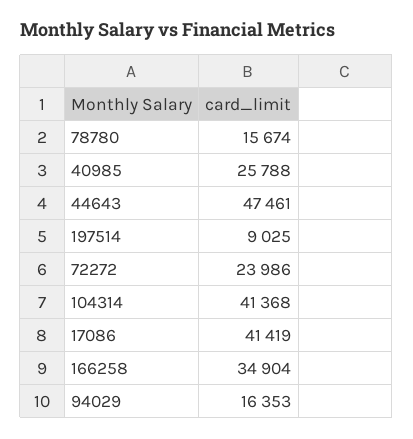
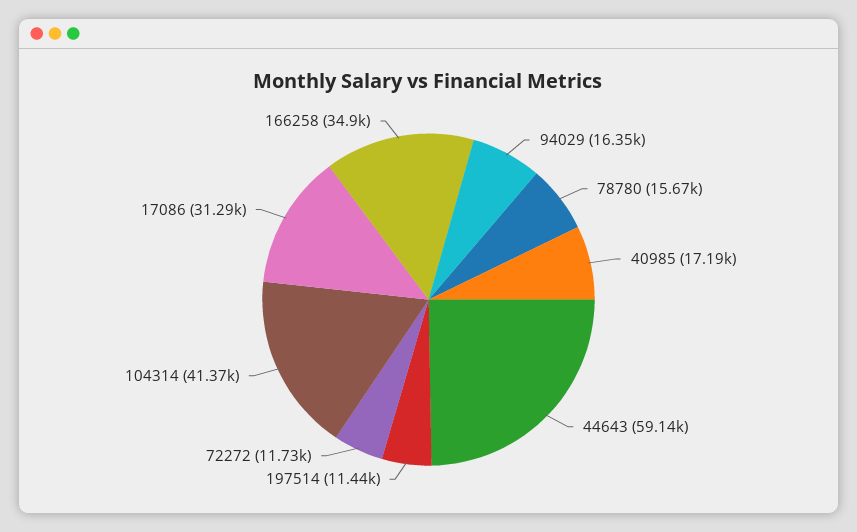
  {
    "78780": 15674,
-   "40985": 25788,
+   "40985": 17190,
-   "44643": 47461,
+   "44643": 59140,
-   "197514": 9025,
+   "197514": 11440,
-   "72272": 23986,
+   "72272": 11730,
    "104314": 41368,
-   "17086": 41419,
+   "17086": 31290,
    "166258": 34904,
    "94029": 16353
  }

